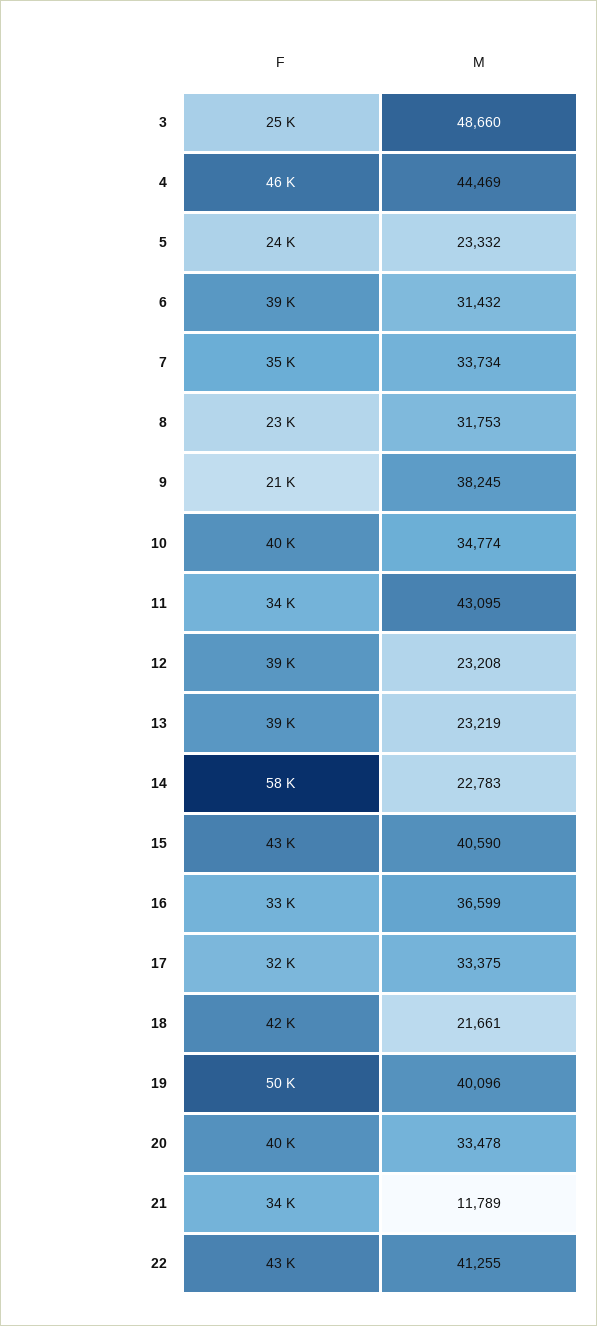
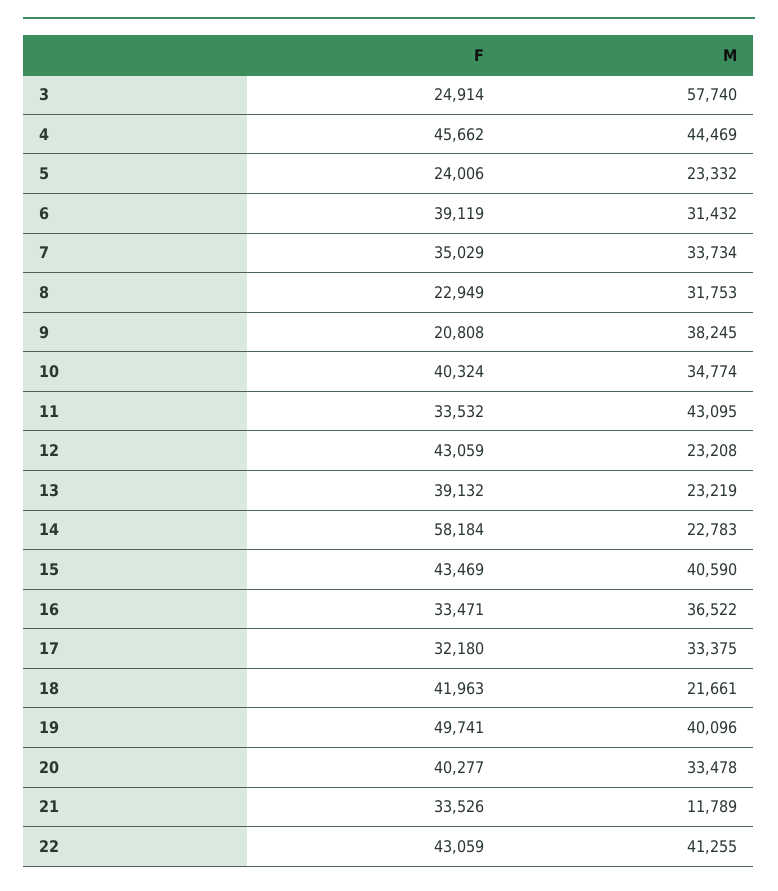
  {
    "F": {
      "3": 24914,
      "4": 45662,
      "5": 24006,
      "6": 39119,
      "7": 35029,
      "8": 22949,
      "9": 20808,
      "10": 40324,
      "11": 33532,
-     "12": 39000,
+     "12": 43059,
      "13": 39132,
      "14": 58184,
      "15": 43469,
      "16": 33471,
      "17": 32180,
      "18": 41963,
      "19": 49741,
      "20": 40277,
      "21": 33526,
      "22": 43059
    },
    "M": {
-     "3": 48660,
+     "3": 57740,
      "4": 44469,
      "5": 23332,
      "6": 31432,
      "7": 33734,
      "8": 31753,
      "9": 38245,
      "10": 34774,
      "11": 43095,
      "12": 23208,
      "13": 23219,
      "14": 22783,
      "15": 40590,
-     "16": 36599,
+     "16": 36522,
      "17": 33375,
      "18": 21661,
      "19": 40096,
      "20": 33478,
      "21": 11789,
      "22": 41255
    }
  }

